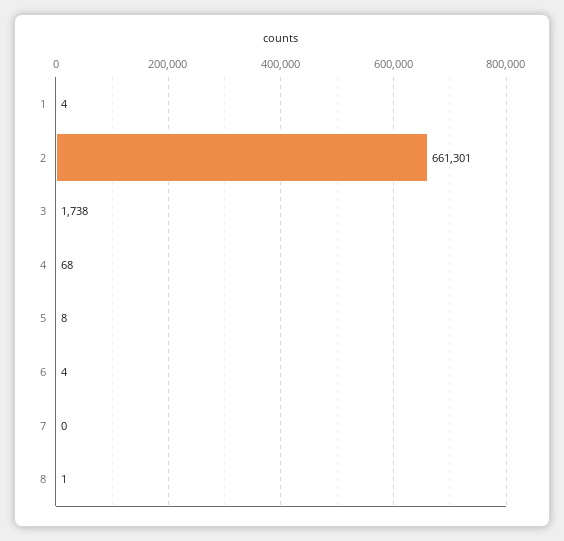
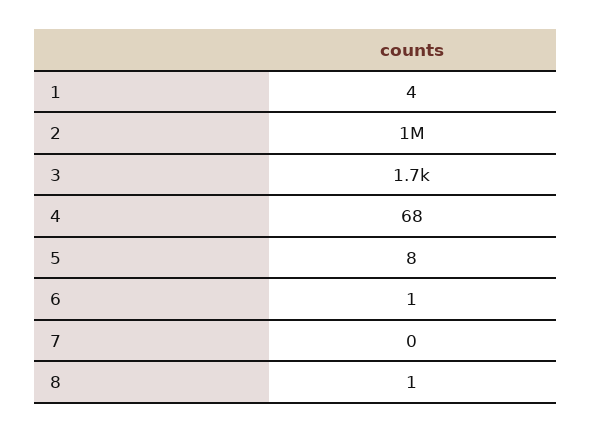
  {
    "1": 4,
-   "2": 661301,
+   "2": 1000000,
    "3": 1738,
    "4": 68,
    "5": 8,
-   "6": 4,
+   "6": 1,
    "7": 0,
    "8": 1
  }

